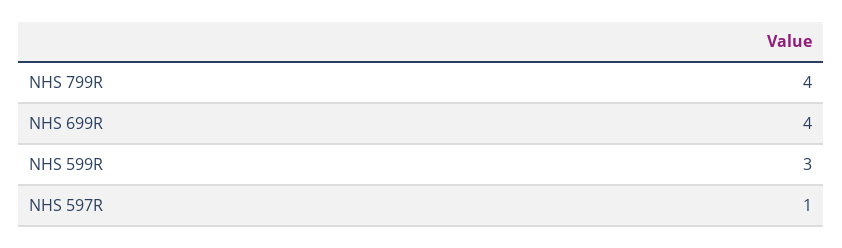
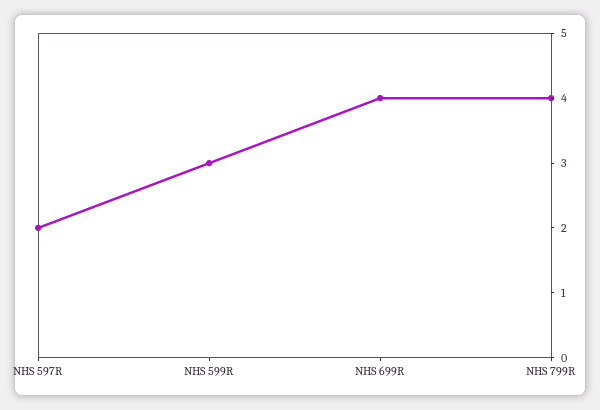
  {
    "NHS 799R": 4,
    "NHS 699R": 4,
    "NHS 599R": 3,
-   "NHS 597R": 1
+   "NHS 597R": 2
  }

